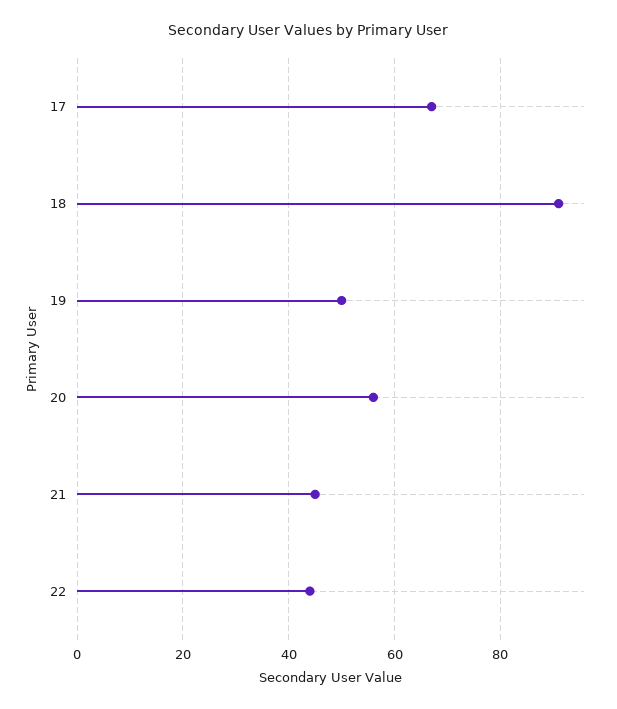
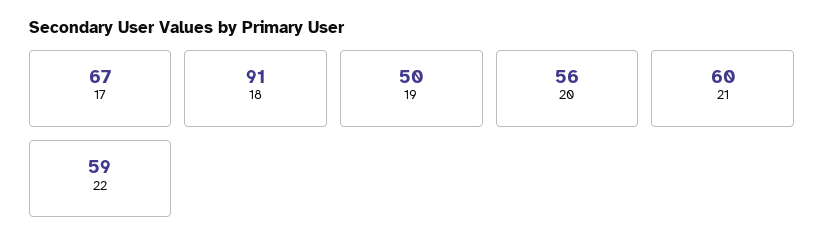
  {
    "17": 67,
    "18": 91,
    "19": 50,
    "20": 56,
-   "21": 45,
+   "21": 60,
-   "22": 45
+   "22": 59
  }

